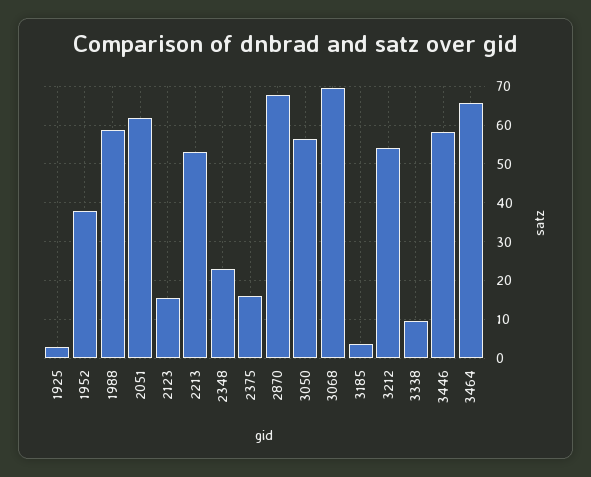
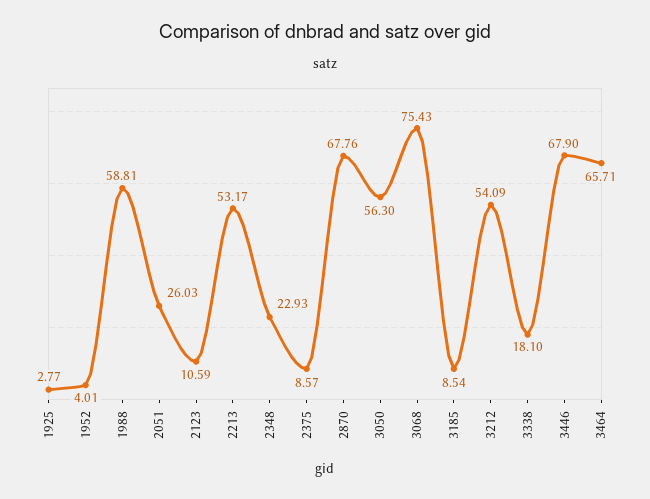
  {
    "1925": 2.77,
-   "1952": 38,
+   "1952": 4.01,
    "1988": 58.81,
-   "2051": 62,
+   "2051": 26.03,
-   "2123": 16,
+   "2123": 10.59,
    "2213": 53.17,
    "2348": 22.93,
-   "2375": 16,
+   "2375": 8.57,
    "2870": 67.76,
    "3050": 56.3,
-   "3068": 70,
+   "3068": 75.43,
-   "3185": 4,
+   "3185": 8.54,
    "3212": 54.09,
-   "3338": 10,
+   "3338": 18.1,
-   "3446": 58,
+   "3446": 67.9,
    "3464": 65.71
  }

